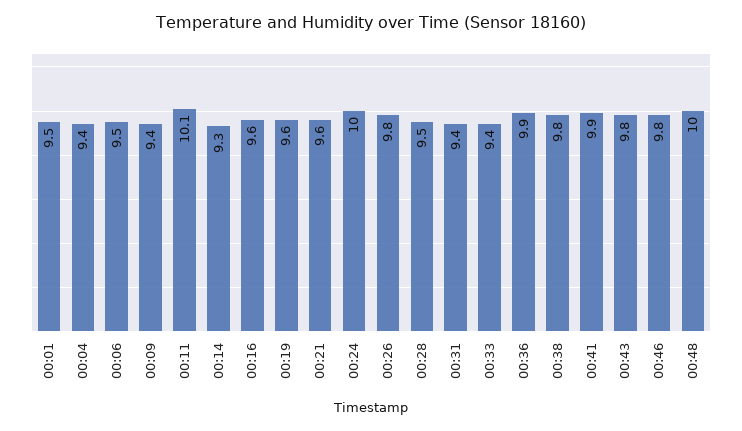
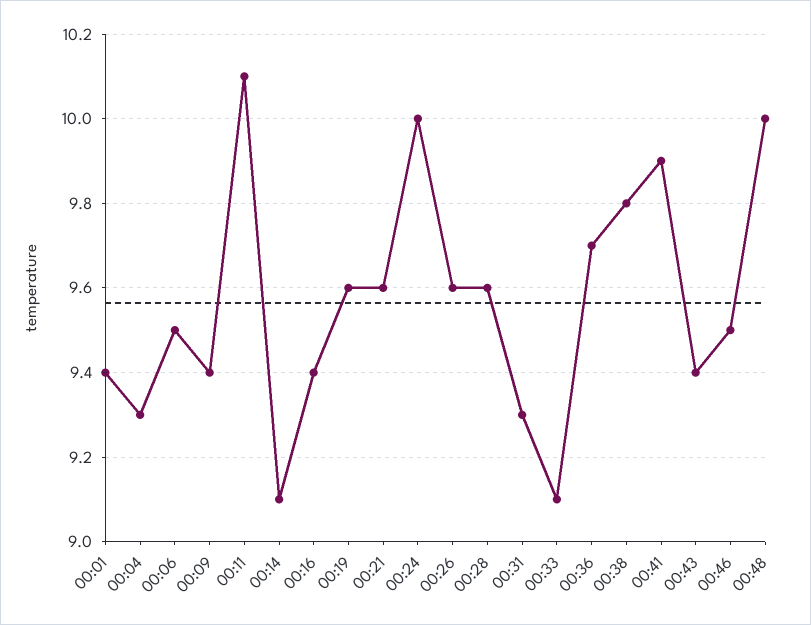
  {
-   "00:01": 9.5,
+   "00:01": 9.4,
-   "00:04": 9.4,
+   "00:04": 9.3,
    "00:06": 9.5,
    "00:09": 9.4,
    "00:11": 10.1,
-   "00:14": 9.3,
+   "00:14": 9.1,
-   "00:16": 9.6,
+   "00:16": 9.4,
    "00:19": 9.6,
    "00:21": 9.6,
    "00:24": 10,
-   "00:26": 9.8,
+   "00:26": 9.6,
-   "00:28": 9.5,
+   "00:28": 9.6,
-   "00:31": 9.4,
+   "00:31": 9.3,
-   "00:33": 9.4,
+   "00:33": 9.1,
-   "00:36": 9.9,
+   "00:36": 9.7,
    "00:38": 9.8,
    "00:41": 9.9,
-   "00:43": 9.8,
+   "00:43": 9.4,
-   "00:46": 9.8,
+   "00:46": 9.5,
    "00:48": 10
  }

